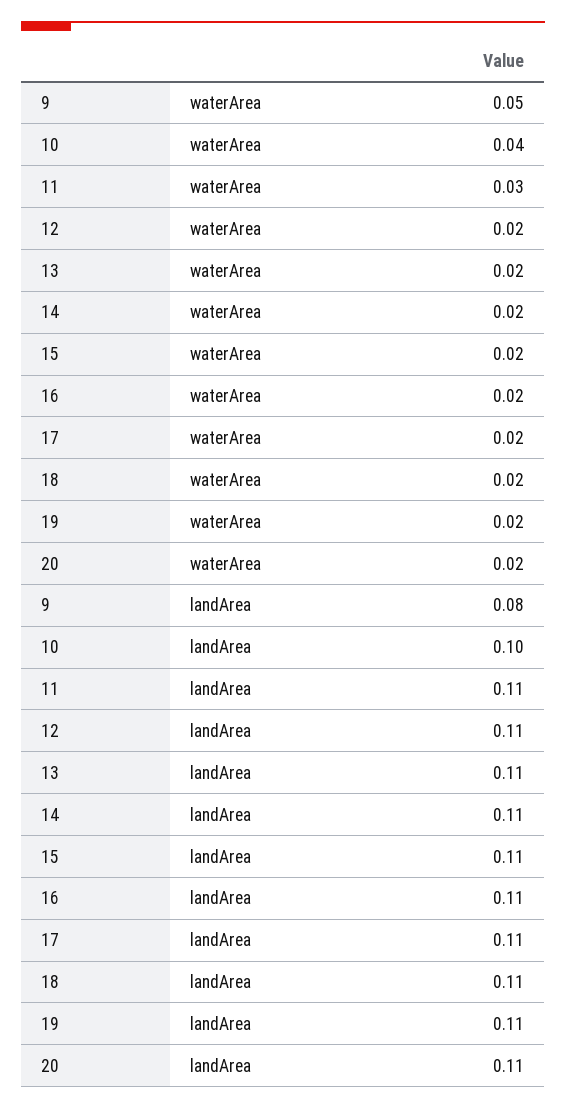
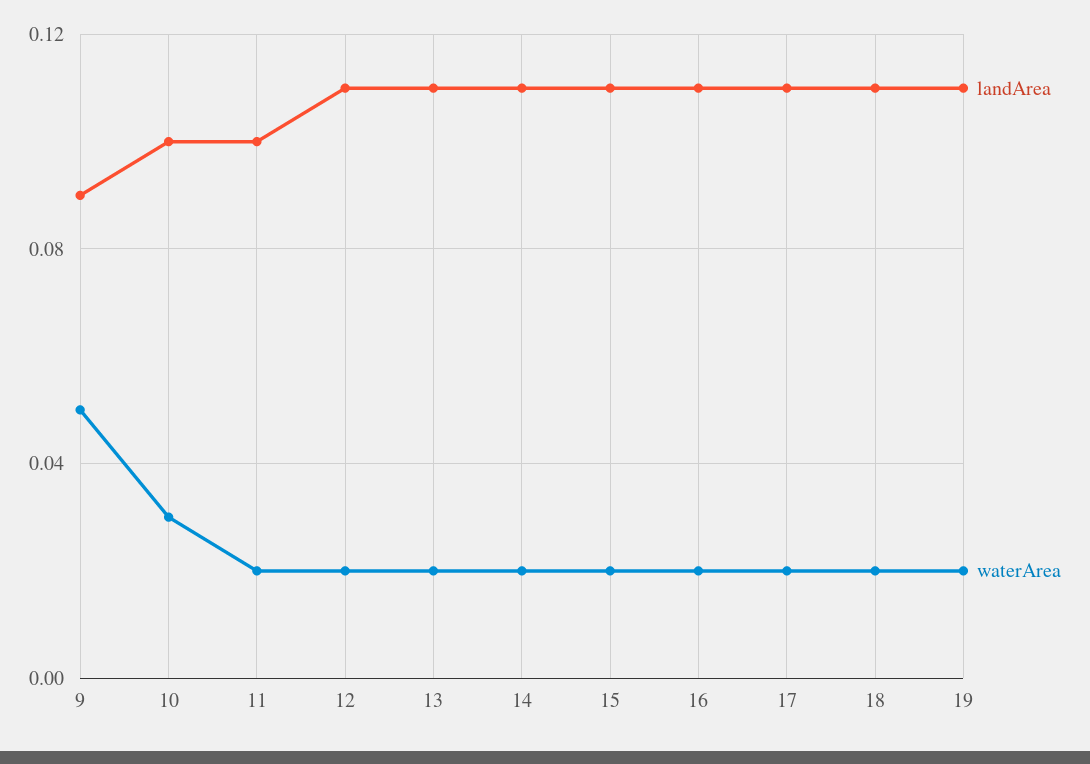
  {
    "waterArea": {
      "9": 0.05,
-     "10": 0.04,
+     "10": 0.03,
-     "11": 0.03,
+     "11": 0.02,
      "12": 0.02,
      "13": 0.02,
      "14": 0.02,
      "15": 0.02,
      "16": 0.02,
      "17": 0.02,
      "18": 0.02,
-     "19": 0.02,
+     "19": 0.02
-     "20": 0.02
    },
    "landArea": {
-     "9": 0.08,
+     "9": 0.09,
      "10": 0.1,
-     "11": 0.11,
+     "11": 0.1,
      "12": 0.11,
      "13": 0.11,
      "14": 0.11,
      "15": 0.11,
      "16": 0.11,
      "17": 0.11,
      "18": 0.11,
-     "19": 0.11,
+     "19": 0.11
-     "20": 0.11
    }
  }

